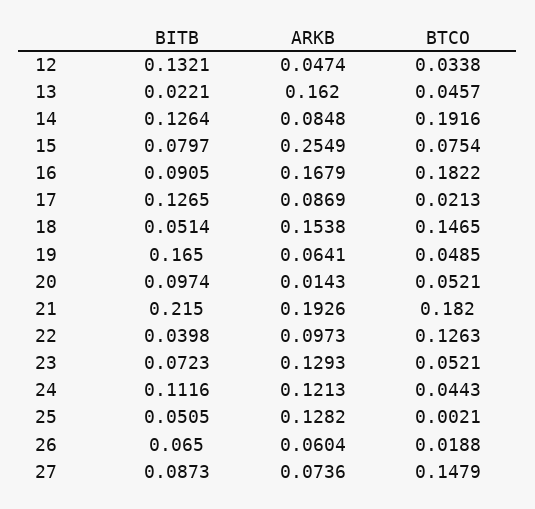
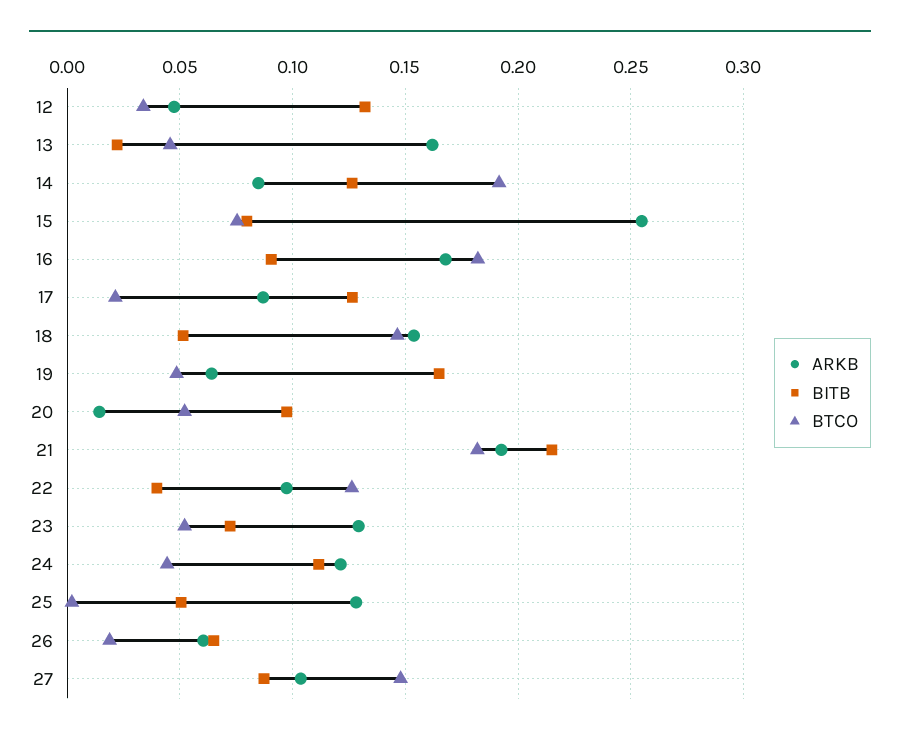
  {
    "BITB": {
      "12": 0.1321,
      "13": 0.0221,
      "14": 0.1264,
      "15": 0.0797,
      "16": 0.0905,
      "17": 0.1265,
      "18": 0.0514,
      "19": 0.165,
      "20": 0.0974,
      "21": 0.215,
      "22": 0.0398,
      "23": 0.0723,
      "24": 0.1116,
      "25": 0.0505,
      "26": 0.065,
      "27": 0.0873
    },
    "ARKB": {
      "12": 0.0474,
      "13": 0.162,
      "14": 0.0848,
      "15": 0.2549,
      "16": 0.1679,
      "17": 0.0869,
      "18": 0.1538,
      "19": 0.0641,
      "20": 0.0143,
      "21": 0.1926,
      "22": 0.0973,
      "23": 0.1293,
      "24": 0.1213,
      "25": 0.1282,
      "26": 0.0604,
-     "27": 0.0736
+     "27": 0.105
    },
    "BTCO": {
      "12": 0.0338,
      "13": 0.0457,
      "14": 0.1916,
      "15": 0.0754,
      "16": 0.1822,
      "17": 0.0213,
      "18": 0.1465,
      "19": 0.0485,
      "20": 0.0521,
      "21": 0.182,
      "22": 0.1263,
      "23": 0.0521,
      "24": 0.0443,
      "25": 0.0021,
      "26": 0.0188,
      "27": 0.1479
    }
  }

